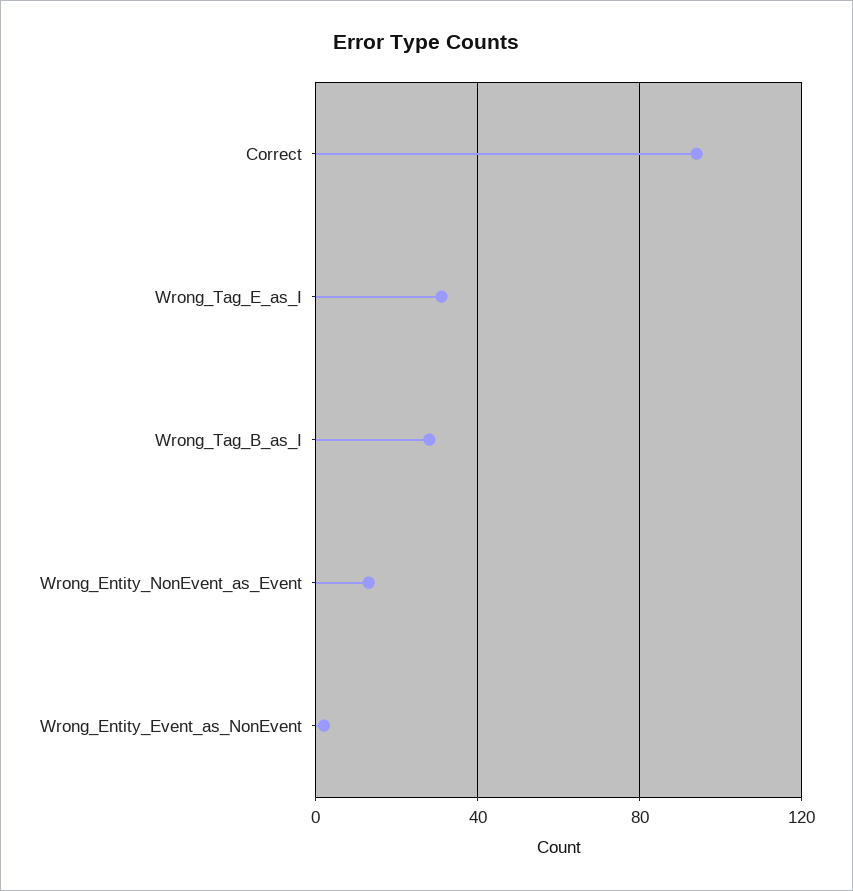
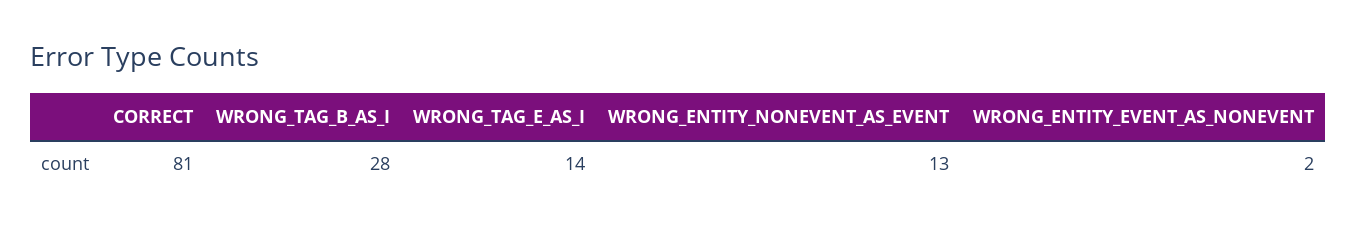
  {
-   "Correct": 95,
+   "Correct": 81,
-   "Wrong_Tag_E_as_I": 30,
+   "Wrong_Tag_E_as_I": 14,
    "Wrong_Tag_B_as_I": 28,
    "Wrong_Entity_NonEvent_as_Event": 13,
    "Wrong_Entity_Event_as_NonEvent": 2
  }

